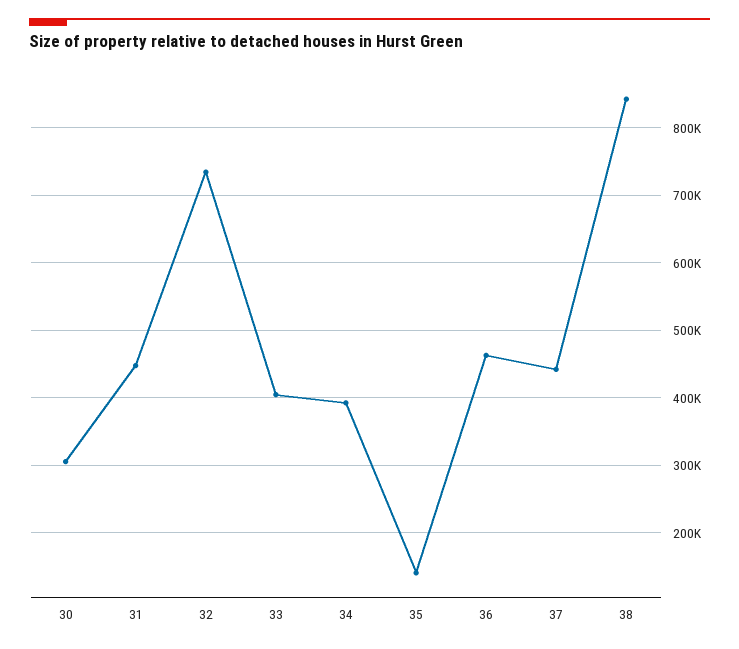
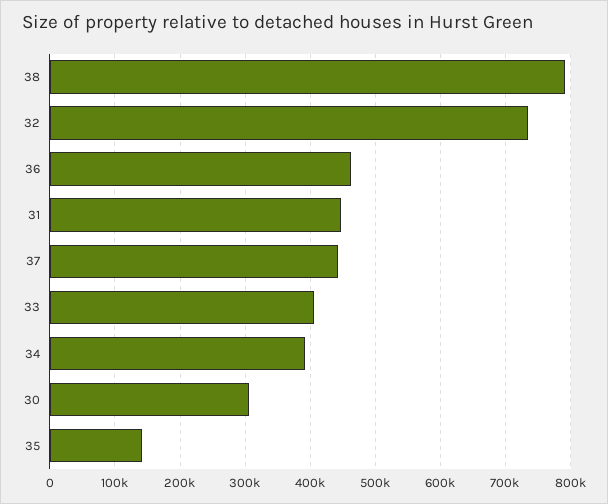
  {
    "30": 310000,
    "31": 450000,
    "32": 730000,
    "33": 410000,
    "34": 390000,
    "35": 140000,
    "36": 460000,
    "37": 440000,
-   "38": 840000
+   "38": 790000
  }

